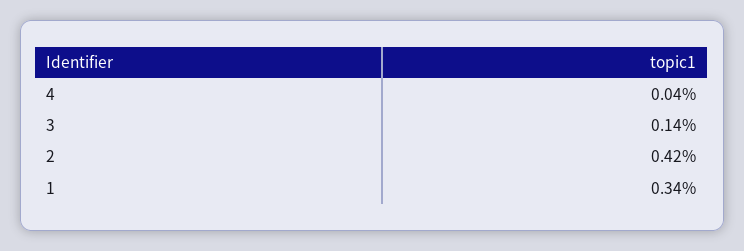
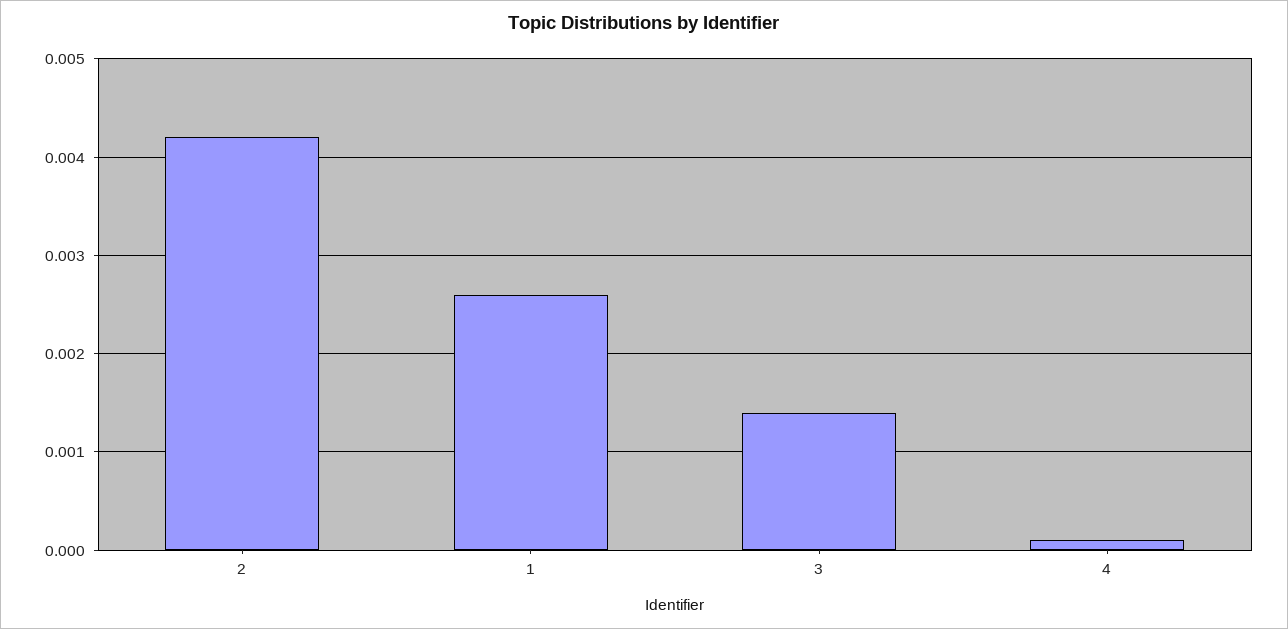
  {
-   "4": 0.0004,
+   "4": 0.0001,
    "3": 0.0014,
    "2": 0.0042,
-   "1": 0.0034
+   "1": 0.0026
  }

